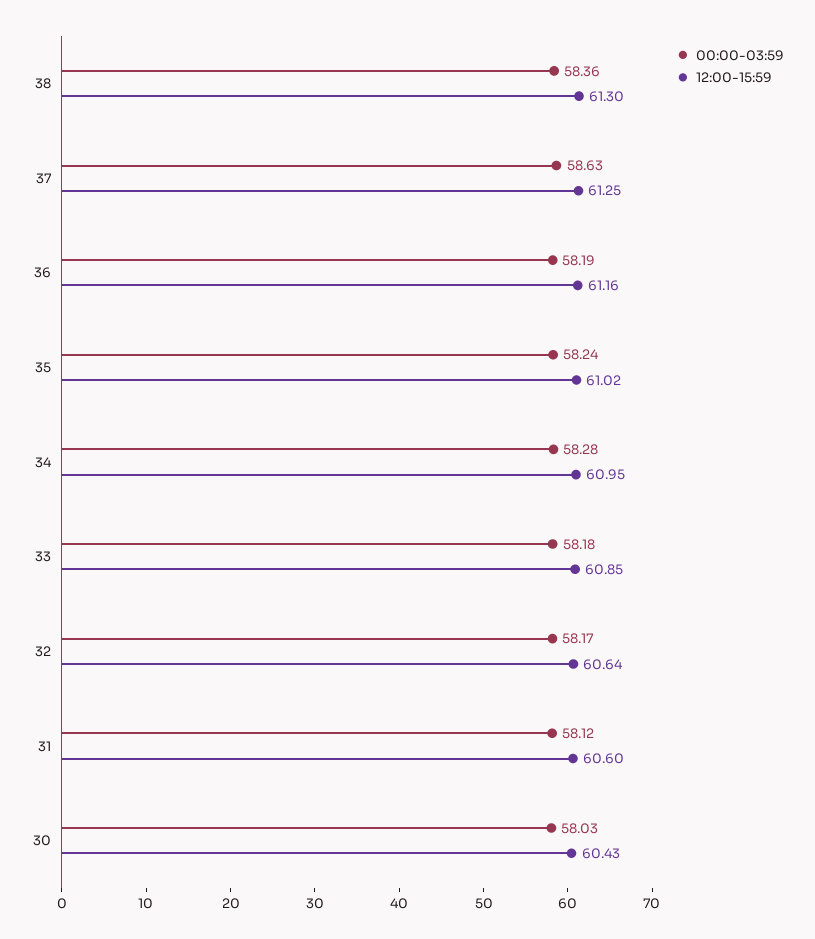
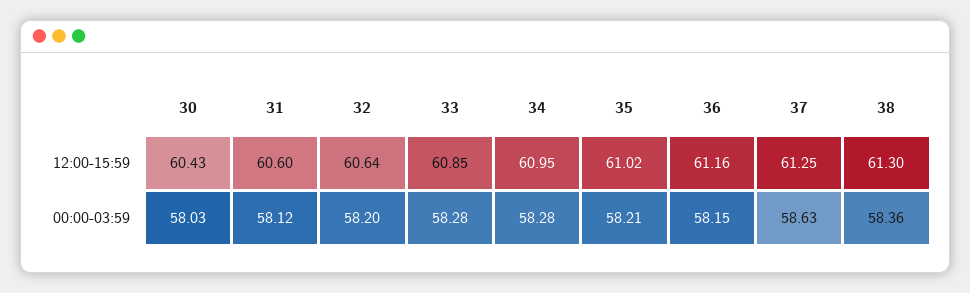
  {
    "00:00-03:59": {
      "38": 58.36,
      "37": 58.63,
-     "36": 58.19,
+     "36": 58.15,
-     "35": 58.24,
+     "35": 58.21,
      "34": 58.28,
-     "33": 58.18,
+     "33": 58.28,
-     "32": 58.17,
+     "32": 58.2,
      "31": 58.12,
      "30": 58.03
    },
    "12:00-15:59": {
      "38": 61.3,
      "37": 61.25,
      "36": 61.16,
      "35": 61.02,
      "34": 60.95,
      "33": 60.85,
      "32": 60.64,
      "31": 60.6,
      "30": 60.43
    }
  }

